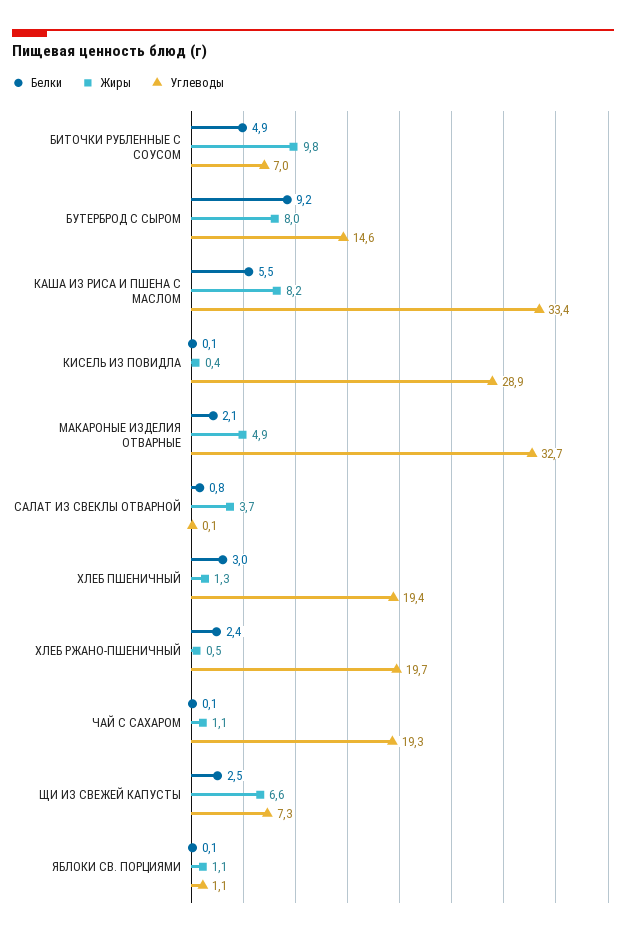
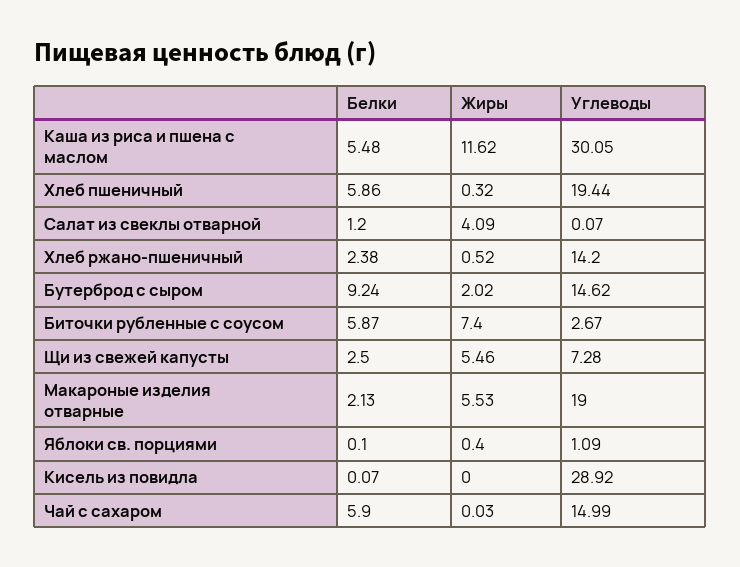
  {
    "Белки": {
-     "БИТОЧКИ РУБЛЕННЫЕ С СОУСОМ": 4.9,
+     "БИТОЧКИ РУБЛЕННЫЕ С СОУСОМ": 5.87,
      "БУТЕРБРОД С СЫРОМ": 9.24,
      "КАША ИЗ РИСА И ПШЕНА С МАСЛОМ": 5.48,
      "КИСЕЛЬ ИЗ ПОВИДЛА": 0.07,
      "МАКАРОНЫЕ ИЗДЕЛИЯ ОТВАРНЫЕ": 2.13,
-     "САЛАТ ИЗ СВЕКЛЫ ОТВАРНОЙ": 0.8,
+     "САЛАТ ИЗ СВЕКЛЫ ОТВАРНОЙ": 1.2,
-     "ХЛЕБ ПШЕНИЧНЫЙ": 3,
+     "ХЛЕБ ПШЕНИЧНЫЙ": 5.86,
      "ХЛЕБ РЖАНО-ПШЕНИЧНЫЙ": 2.38,
-     "ЧАЙ С САХАРОМ": 0.1,
+     "ЧАЙ С САХАРОМ": 5.9,
      "ЩИ ИЗ СВЕЖЕЙ КАПУСТЫ": 2.5,
      "ЯБЛОКИ СВ. ПОРЦИЯМИ": 0.1
    },
    "Жиры": {
-     "БИТОЧКИ РУБЛЕННЫЕ С СОУСОМ": 9.8,
+     "БИТОЧКИ РУБЛЕННЫЕ С СОУСОМ": 7.4,
-     "БУТЕРБРОД С СЫРОМ": 8,
+     "БУТЕРБРОД С СЫРОМ": 2.02,
-     "КАША ИЗ РИСА И ПШЕНА С МАСЛОМ": 8.2,
+     "КАША ИЗ РИСА И ПШЕНА С МАСЛОМ": 11.62,
-     "КИСЕЛЬ ИЗ ПОВИДЛА": 0.4,
+     "КИСЕЛЬ ИЗ ПОВИДЛА": 0,
-     "МАКАРОНЫЕ ИЗДЕЛИЯ ОТВАРНЫЕ": 4.9,
+     "МАКАРОНЫЕ ИЗДЕЛИЯ ОТВАРНЫЕ": 5.53,
-     "САЛАТ ИЗ СВЕКЛЫ ОТВАРНОЙ": 3.7,
+     "САЛАТ ИЗ СВЕКЛЫ ОТВАРНОЙ": 4.09,
-     "ХЛЕБ ПШЕНИЧНЫЙ": 1.3,
+     "ХЛЕБ ПШЕНИЧНЫЙ": 0.32,
      "ХЛЕБ РЖАНО-ПШЕНИЧНЫЙ": 0.52,
-     "ЧАЙ С САХАРОМ": 1.1,
+     "ЧАЙ С САХАРОМ": 0.03,
-     "ЩИ ИЗ СВЕЖЕЙ КАПУСТЫ": 6.6,
+     "ЩИ ИЗ СВЕЖЕЙ КАПУСТЫ": 5.46,
-     "ЯБЛОКИ СВ. ПОРЦИЯМИ": 1.1
+     "ЯБЛОКИ СВ. ПОРЦИЯМИ": 0.4
    },
    "Углеводы": {
-     "БИТОЧКИ РУБЛЕННЫЕ С СОУСОМ": 7,
+     "БИТОЧКИ РУБЛЕННЫЕ С СОУСОМ": 2.67,
      "БУТЕРБРОД С СЫРОМ": 14.62,
-     "КАША ИЗ РИСА И ПШЕНА С МАСЛОМ": 33.4,
+     "КАША ИЗ РИСА И ПШЕНА С МАСЛОМ": 30.05,
      "КИСЕЛЬ ИЗ ПОВИДЛА": 28.92,
-     "МАКАРОНЫЕ ИЗДЕЛИЯ ОТВАРНЫЕ": 32.7,
+     "МАКАРОНЫЕ ИЗДЕЛИЯ ОТВАРНЫЕ": 19,
      "САЛАТ ИЗ СВЕКЛЫ ОТВАРНОЙ": 0.07,
      "ХЛЕБ ПШЕНИЧНЫЙ": 19.44,
-     "ХЛЕБ РЖАНО-ПШЕНИЧНЫЙ": 19.7,
+     "ХЛЕБ РЖАНО-ПШЕНИЧНЫЙ": 14.2,
-     "ЧАЙ С САХАРОМ": 19.3,
+     "ЧАЙ С САХАРОМ": 14.99,
      "ЩИ ИЗ СВЕЖЕЙ КАПУСТЫ": 7.28,
      "ЯБЛОКИ СВ. ПОРЦИЯМИ": 1.09
    }
  }

